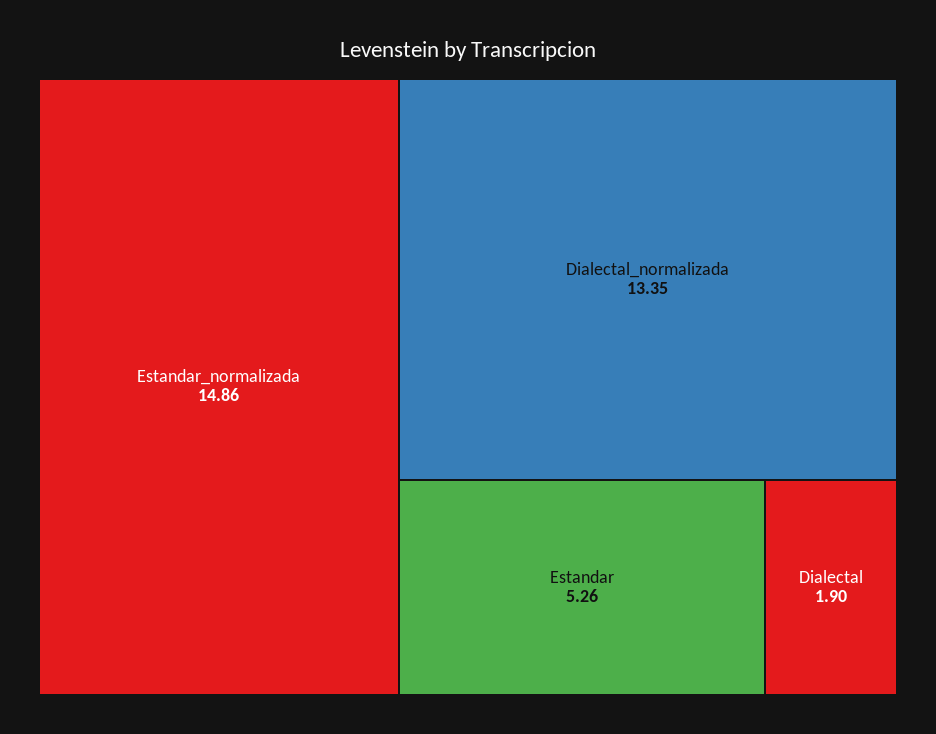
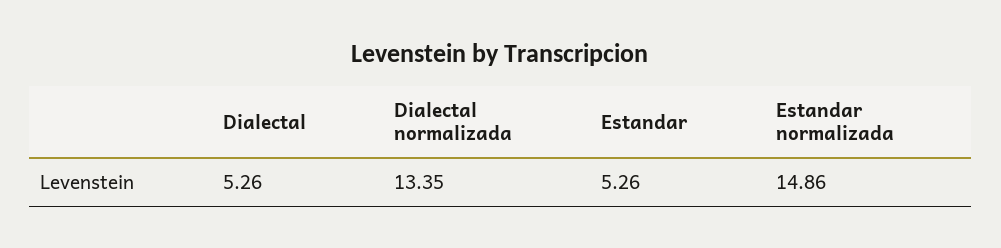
  {
    "Estandar_normalizada": 14.86,
    "Dialectal_normalizada": 13.35,
    "Estandar": 5.26,
-   "Dialectal": 1.9
+   "Dialectal": 5.26
  }

